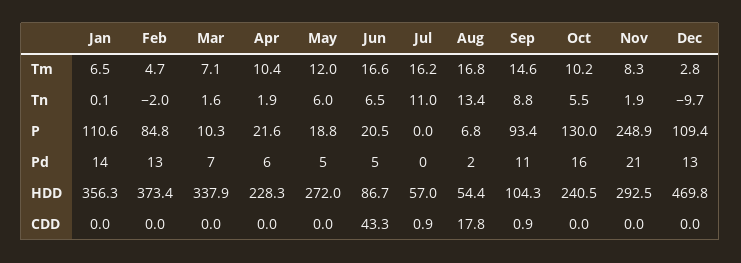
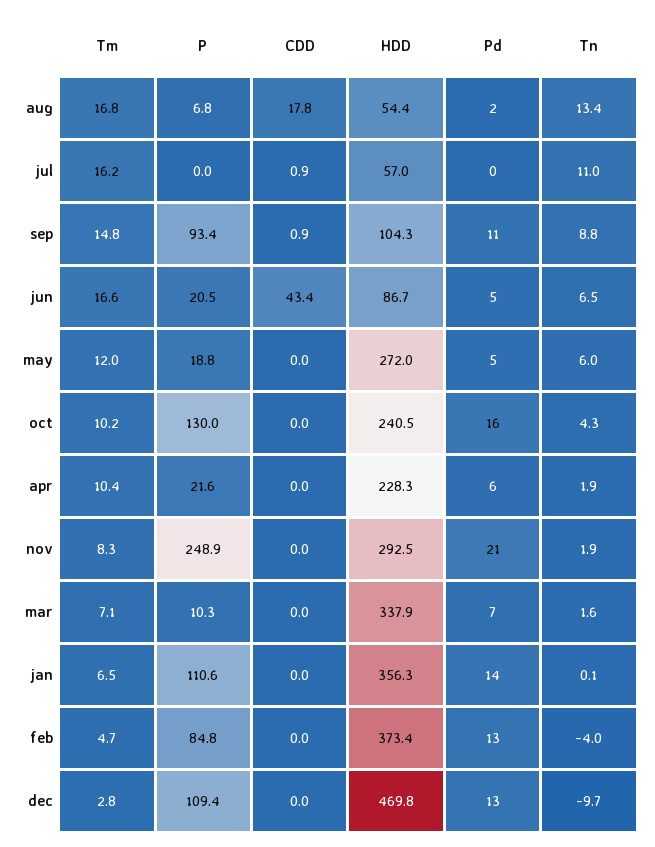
  {
    "Jan": {
      "Tm": 6.5,
      "Tn": 0.1,
      "P": 110.6,
      "Pd": 14,
      "HDD": 356.3,
      "CDD": 0
    },
    "Feb": {
      "Tm": 4.7,
-     "Tn": -2,
+     "Tn": -4,
      "P": 84.8,
      "Pd": 13,
      "HDD": 373.4,
      "CDD": 0
    },
    "Mar": {
      "Tm": 7.1,
      "Tn": 1.6,
      "P": 10.3,
      "Pd": 7,
      "HDD": 337.9,
      "CDD": 0
    },
    "Apr": {
      "Tm": 10.4,
      "Tn": 1.9,
      "P": 21.6,
      "Pd": 6,
      "HDD": 228.3,
      "CDD": 0
    },
    "May": {
      "Tm": 12,
      "Tn": 6,
      "P": 18.8,
      "Pd": 5,
      "HDD": 272,
      "CDD": 0
    },
    "Jun": {
      "Tm": 16.6,
      "Tn": 6.5,
      "P": 20.5,
      "Pd": 5,
      "HDD": 86.7,
-     "CDD": 43.3
+     "CDD": 43.4
    },
    "Jul": {
      "Tm": 16.2,
      "Tn": 11,
      "P": 0,
      "Pd": 0,
      "HDD": 57,
      "CDD": 0.9
    },
    "Aug": {
      "Tm": 16.8,
      "Tn": 13.4,
      "P": 6.8,
      "Pd": 2,
      "HDD": 54.4,
      "CDD": 17.8
    },
    "Sep": {
-     "Tm": 14.6,
+     "Tm": 14.8,
      "Tn": 8.8,
      "P": 93.4,
      "Pd": 11,
      "HDD": 104.3,
      "CDD": 0.9
    },
    "Oct": {
      "Tm": 10.2,
-     "Tn": 5.5,
+     "Tn": 4.3,
      "P": 130,
      "Pd": 16,
      "HDD": 240.5,
      "CDD": 0
    },
    "Nov": {
      "Tm": 8.3,
      "Tn": 1.9,
      "P": 248.9,
      "Pd": 21,
      "HDD": 292.5,
      "CDD": 0
    },
    "Dec": {
      "Tm": 2.8,
      "Tn": -9.7,
      "P": 109.4,
      "Pd": 13,
      "HDD": 469.8,
      "CDD": 0
    }
  }

